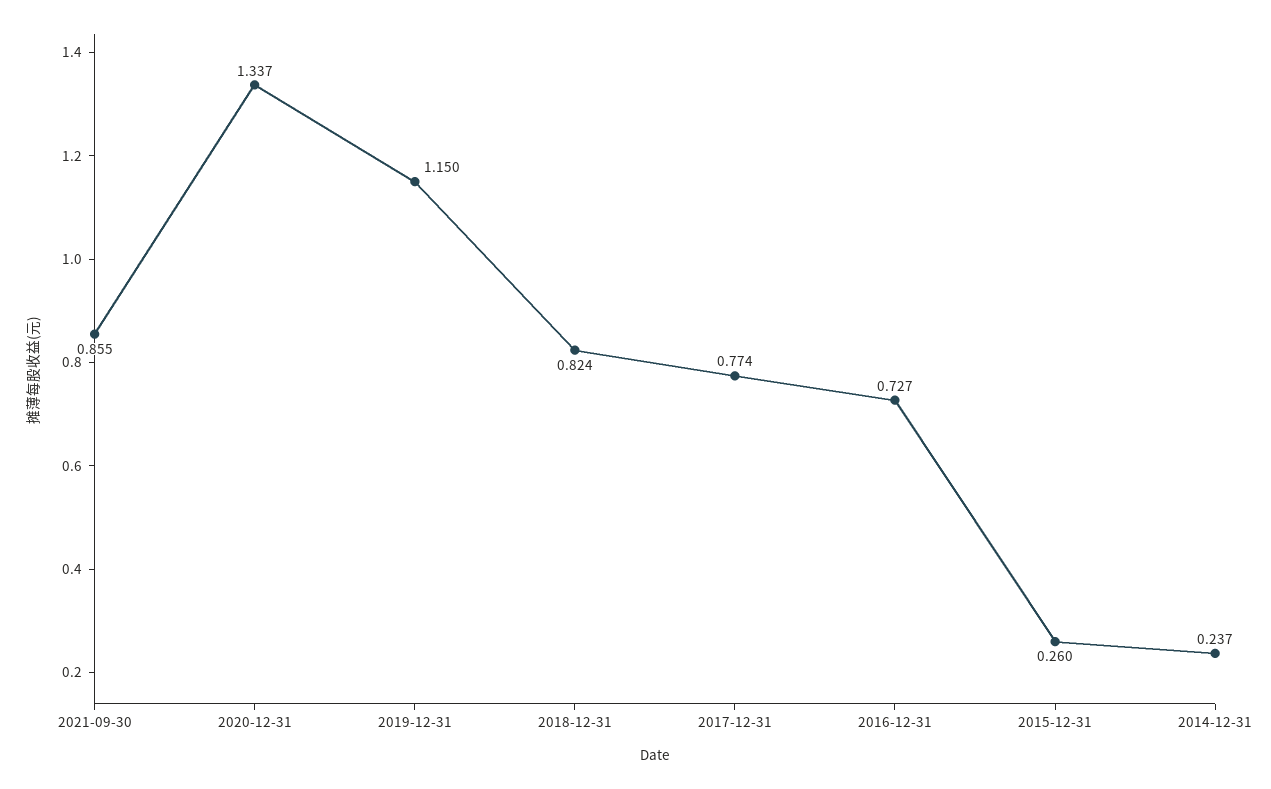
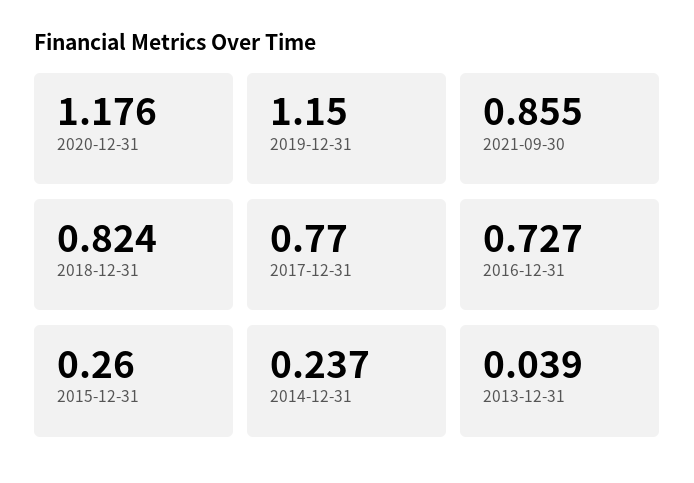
  {
    "2021-09-30": 0.855,
-   "2020-12-31": 1.337,
+   "2020-12-31": 1.176,
    "2019-12-31": 1.15,
    "2018-12-31": 0.824,
-   "2017-12-31": 0.774,
+   "2017-12-31": 0.77,
    "2016-12-31": 0.727,
    "2015-12-31": 0.26,
-   "2014-12-31": 0.237
+   "2014-12-31": 0.237,
+   "2013-12-31": 0.039
  }

